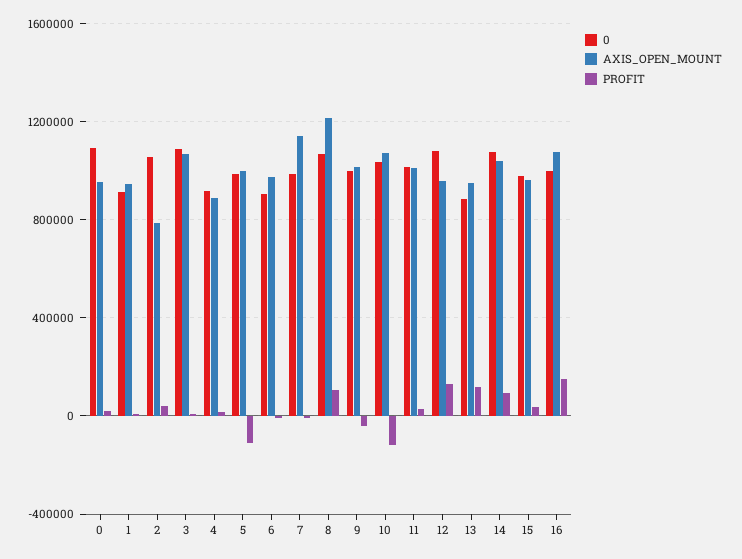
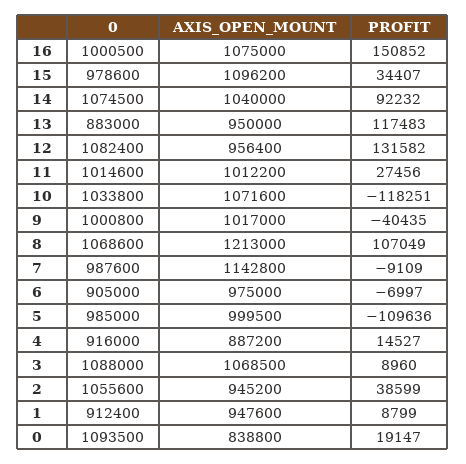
  {
    "0": {
      "0": 1093500,
      "1": 912400,
      "2": 1055600,
      "3": 1088000,
      "4": 916000,
      "5": 985000,
      "6": 905000,
      "7": 987600,
      "8": 1068600,
      "9": 1000800,
      "10": 1033800,
      "11": 1014600,
      "12": 1082400,
      "13": 883000,
      "14": 1074500,
      "15": 978600,
      "16": 1000500
    },
    "AXIS_OPEN_MOUNT": {
-     "0": 950000,
+     "0": 838800,
      "1": 947600,
-     "2": 800000,
+     "2": 945200,
      "3": 1068500,
      "4": 887200,
      "5": 999500,
      "6": 975000,
      "7": 1142800,
      "8": 1213000,
      "9": 1017000,
      "10": 1071600,
      "11": 1012200,
      "12": 956400,
      "13": 950000,
      "14": 1040000,
-     "15": 950000,
+     "15": 1096200,
      "16": 1075000
    },
    "PROFIT": {
      "0": 19147,
      "1": 8799,
      "2": 38599,
      "3": 8960,
      "4": 14527,
      "5": -109636,
      "6": -6997,
      "7": -9109,
      "8": 107049,
      "9": -40435,
      "10": -118251,
      "11": 27456,
      "12": 131582,
      "13": 117483,
      "14": 92232,
      "15": 34407,
      "16": 150852
    }
  }

